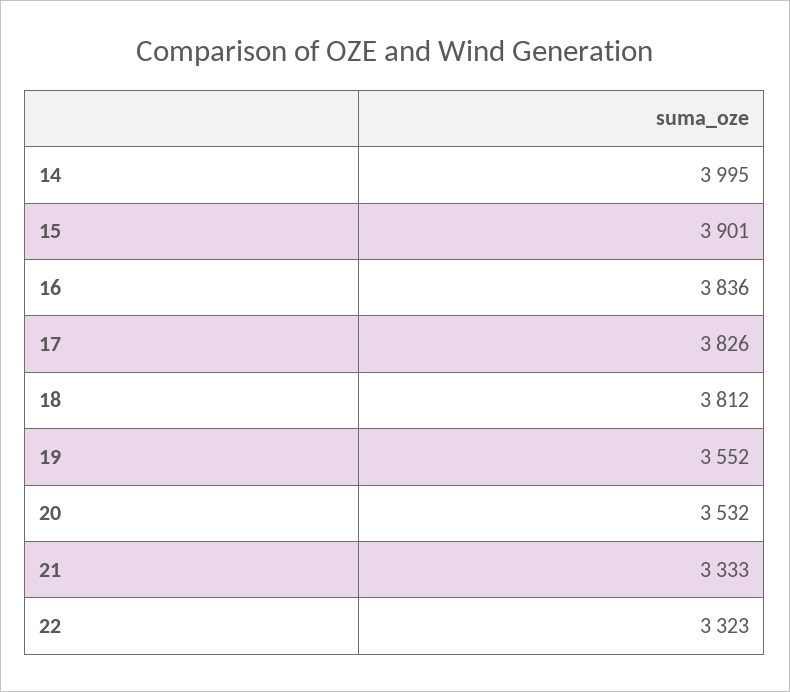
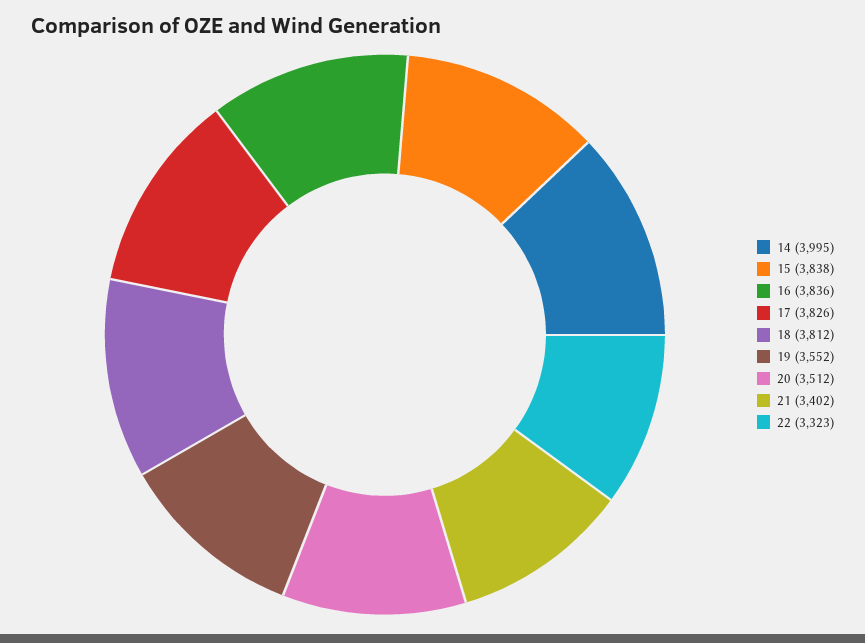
  {
    "14": 3995,
-   "15": 3901,
+   "15": 3838,
    "16": 3836,
    "17": 3826,
    "18": 3812,
    "19": 3552,
-   "20": 3532,
+   "20": 3512,
-   "21": 3333,
+   "21": 3402,
    "22": 3323
  }

